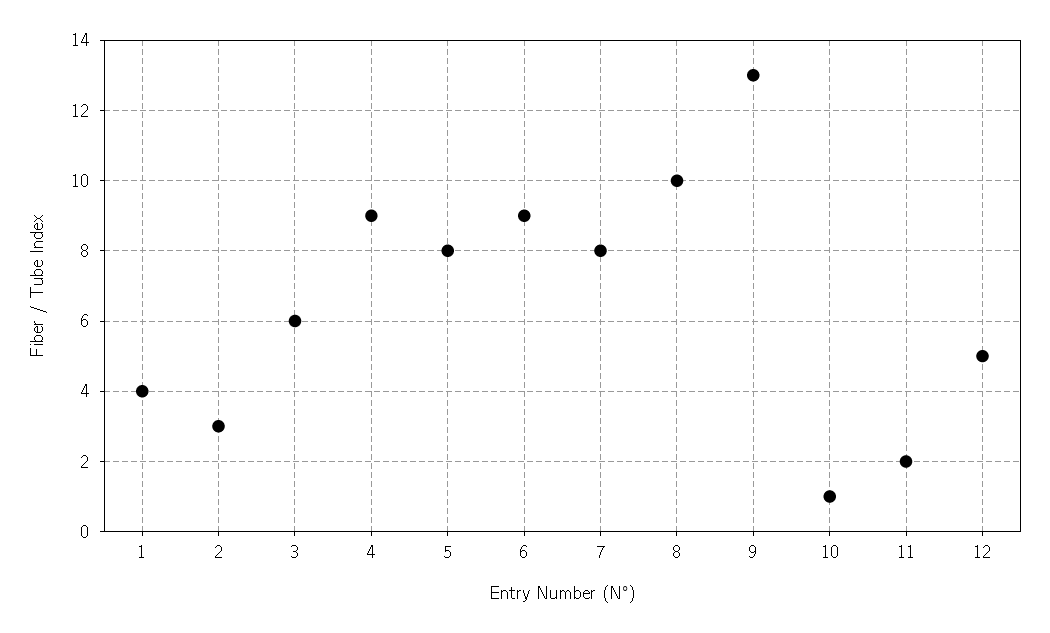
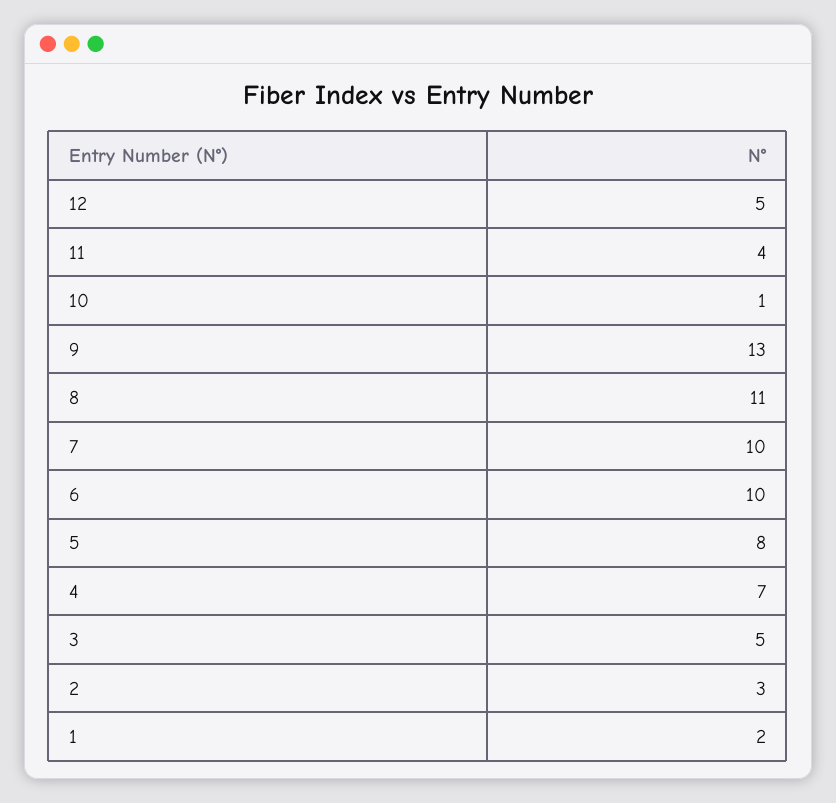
  {
-   "1": 4,
+   "1": 2,
    "2": 3,
-   "3": 6,
+   "3": 5,
-   "4": 9,
+   "4": 7,
    "5": 8,
-   "6": 9,
+   "6": 10,
-   "7": 8,
+   "7": 10,
-   "8": 10,
+   "8": 11,
    "9": 13,
    "10": 1,
-   "11": 2,
+   "11": 4,
    "12": 5
  }

